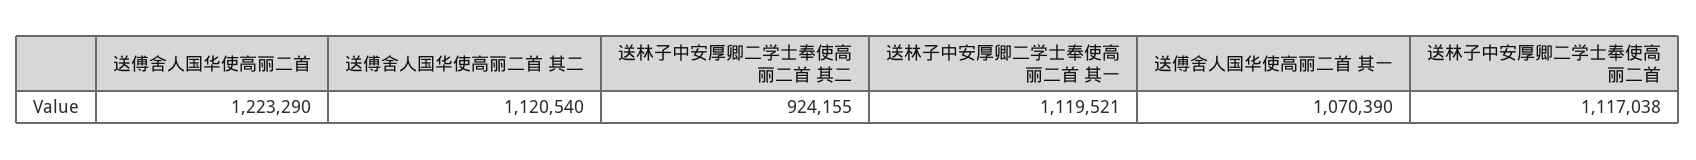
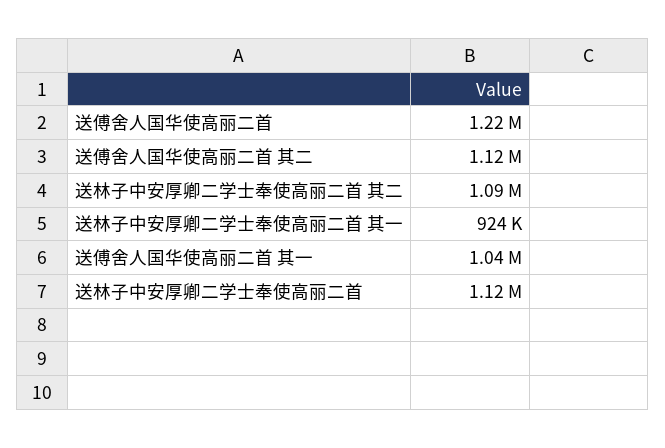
  {
    "送傅舍人国华使高丽二首": 1223290,
    "送傅舍人国华使高丽二首 其二": 1120540,
-   "送林子中安厚卿二学士奉使高丽二首 其二": 924155,
+   "送林子中安厚卿二学士奉使高丽二首 其二": 1090000,
-   "送林子中安厚卿二学士奉使高丽二首 其一": 1119521,
+   "送林子中安厚卿二学士奉使高丽二首 其一": 924000,
-   "送傅舍人国华使高丽二首 其一": 1070390,
+   "送傅舍人国华使高丽二首 其一": 1040000,
    "送林子中安厚卿二学士奉使高丽二首": 1117038
  }

